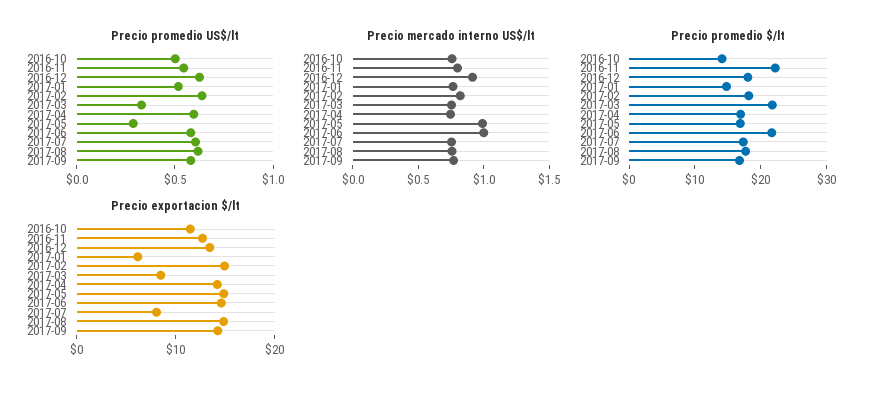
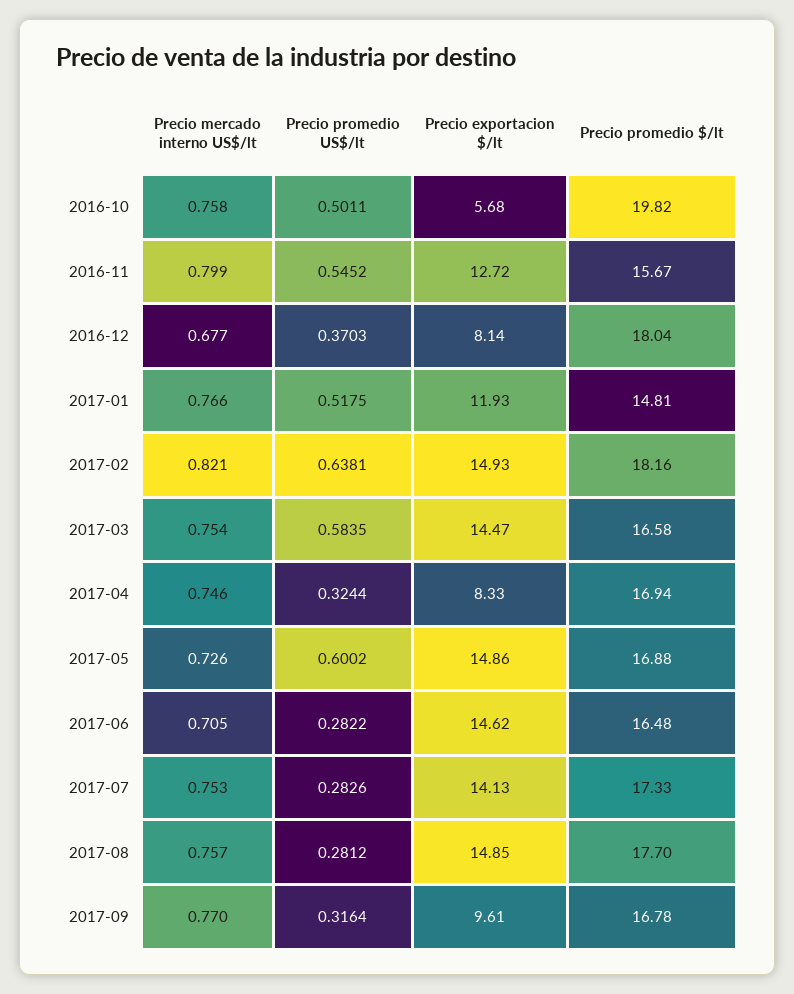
  {
    "Precio promedio US$/lt": {
      "2016-10": 0.5011,
      "2016-11": 0.5452,
-     "2016-12": 0.6,
+     "2016-12": 0.3703,
      "2017-01": 0.5175,
      "2017-02": 0.6381,
-     "2017-03": 0.3,
+     "2017-03": 0.5835,
-     "2017-04": 0.6,
+     "2017-04": 0.3244,
-     "2017-05": 0.3,
+     "2017-05": 0.6002,
-     "2017-06": 0.6,
+     "2017-06": 0.2822,
-     "2017-07": 0.6,
+     "2017-07": 0.2826,
-     "2017-08": 0.6,
+     "2017-08": 0.2812,
-     "2017-09": 0.6
+     "2017-09": 0.3164
    },
    "Precio mercado interno US$/lt": {
      "2016-10": 0.758,
      "2016-11": 0.799,
-     "2016-12": 0.9,
+     "2016-12": 0.677,
      "2017-01": 0.766,
      "2017-02": 0.821,
      "2017-03": 0.754,
      "2017-04": 0.746,
-     "2017-05": 1,
+     "2017-05": 0.726,
-     "2017-06": 1,
+     "2017-06": 0.705,
      "2017-07": 0.753,
      "2017-08": 0.757,
      "2017-09": 0.77
    },
    "Precio promedio $/lt": {
-     "2016-10": 14,
+     "2016-10": 19.82,
-     "2016-11": 22,
+     "2016-11": 15.67,
      "2016-12": 18.04,
      "2017-01": 14.81,
      "2017-02": 18.16,
-     "2017-03": 22,
+     "2017-03": 16.58,
      "2017-04": 16.94,
      "2017-05": 16.88,
-     "2017-06": 22,
+     "2017-06": 16.48,
      "2017-07": 17.33,
      "2017-08": 17.7,
      "2017-09": 16.78
    },
    "Precio exportacion $/lt": {
-     "2016-10": 12,
+     "2016-10": 5.68,
      "2016-11": 12.72,
-     "2016-12": 14,
+     "2016-12": 8.14,
-     "2017-01": 6,
+     "2017-01": 11.93,
      "2017-02": 14.93,
-     "2017-03": 8,
+     "2017-03": 14.47,
-     "2017-04": 14,
+     "2017-04": 8.33,
      "2017-05": 14.86,
      "2017-06": 14.62,
-     "2017-07": 8,
+     "2017-07": 14.13,
      "2017-08": 14.85,
-     "2017-09": 14
+     "2017-09": 9.61
    }
  }

